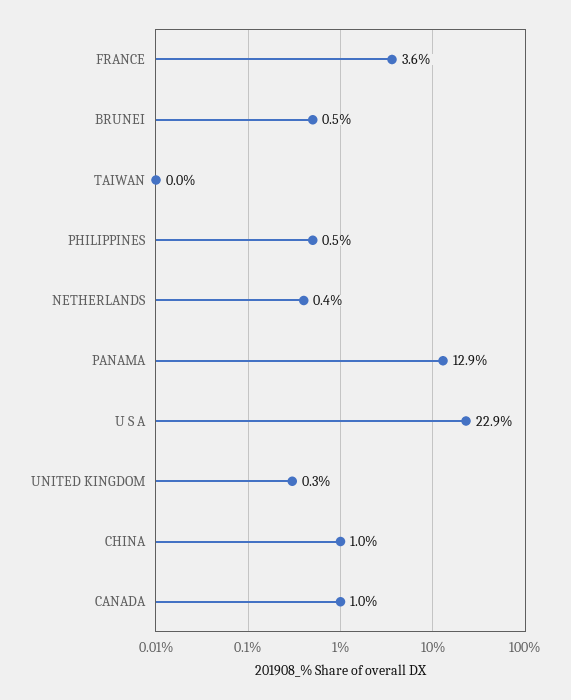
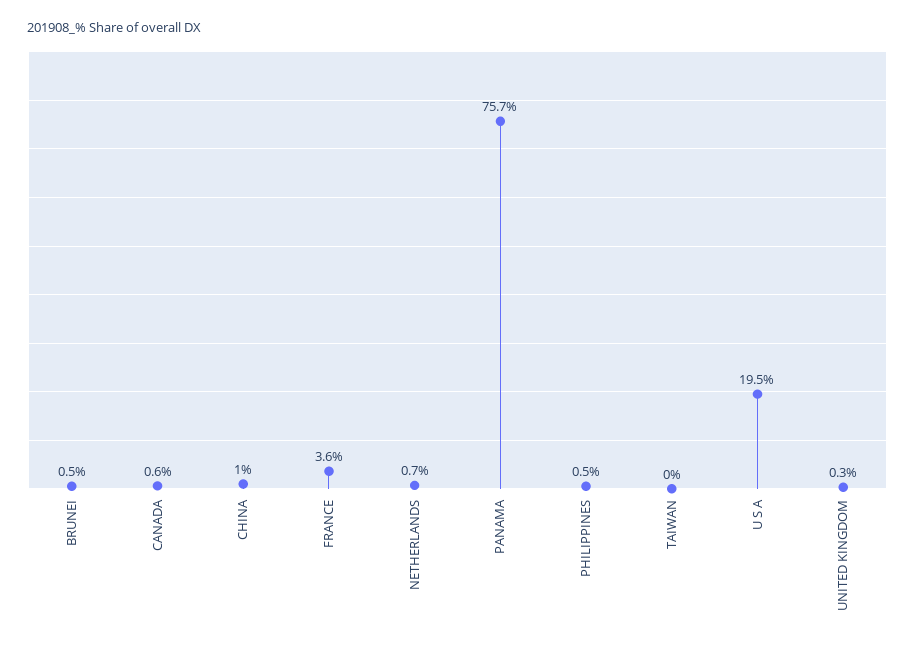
  {
    "FRANCE": 3.6,
    "BRUNEI": 0.5,
    "TAIWAN": 0,
    "PHILIPPINES": 0.5,
-   "NETHERLANDS": 0.4,
+   "NETHERLANDS": 0.7,
-   "PANAMA": 12.9,
+   "PANAMA": 75.7,
-   "U S A": 22.9,
+   "U S A": 19.5,
    "UNITED KINGDOM": 0.3,
    "CHINA": 1,
-   "CANADA": 1
+   "CANADA": 0.6
  }

